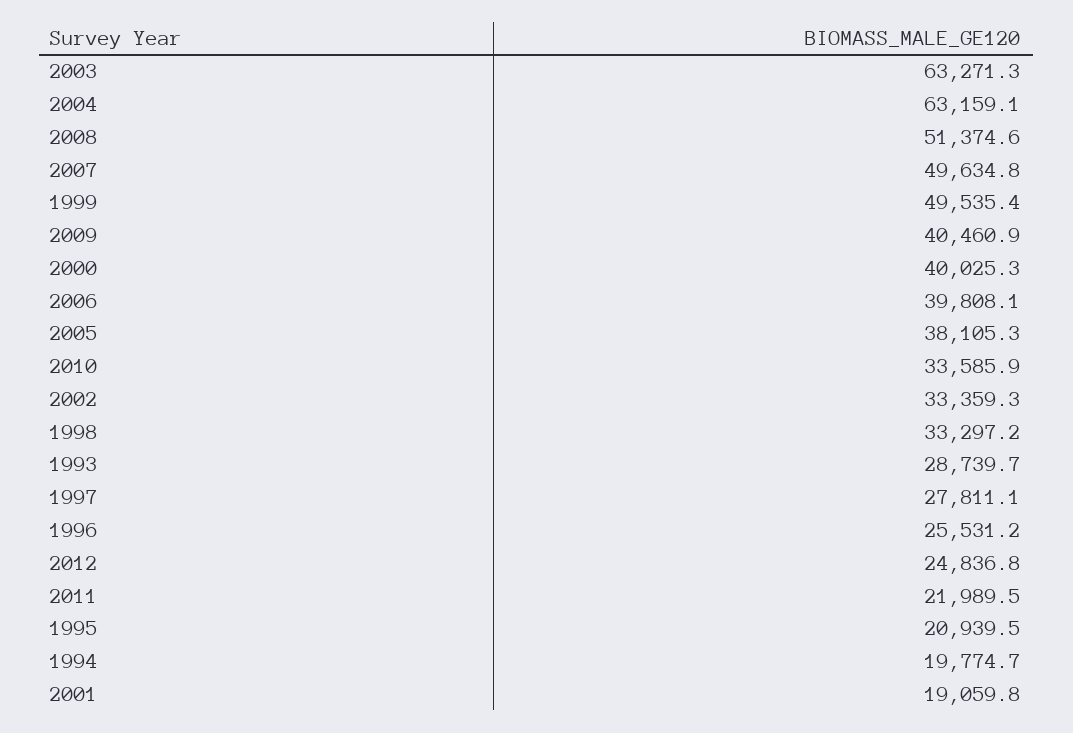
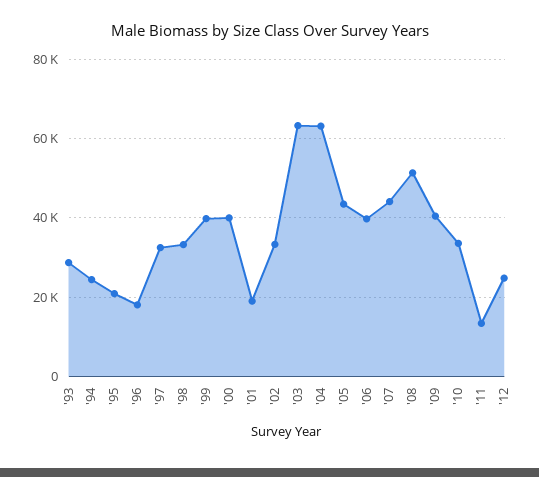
  {
    "2003": 63271.3,
    "2004": 63159.1,
    "2008": 51374.6,
-   "2007": 49634.8,
+   "2007": 44000,
-   "1999": 49535.4,
+   "1999": 40000,
    "2009": 40460.9,
    "2000": 40025.3,
    "2006": 39808.1,
-   "2005": 38105.3,
+   "2005": 44000,
    "2010": 33585.9,
    "2002": 33359.3,
    "1998": 33297.2,
    "1993": 28739.7,
-   "1997": 27811.1,
+   "1997": 32000,
-   "1996": 25531.2,
+   "1996": 18000,
    "2012": 24836.8,
-   "2011": 21989.5,
+   "2011": 14000,
    "1995": 20939.5,
-   "1994": 19774.7,
+   "1994": 24000,
    "2001": 19059.8
  }

